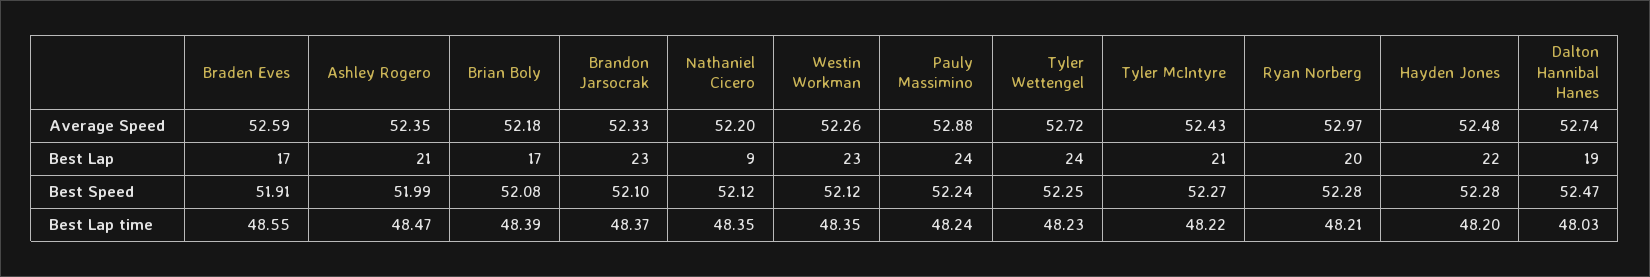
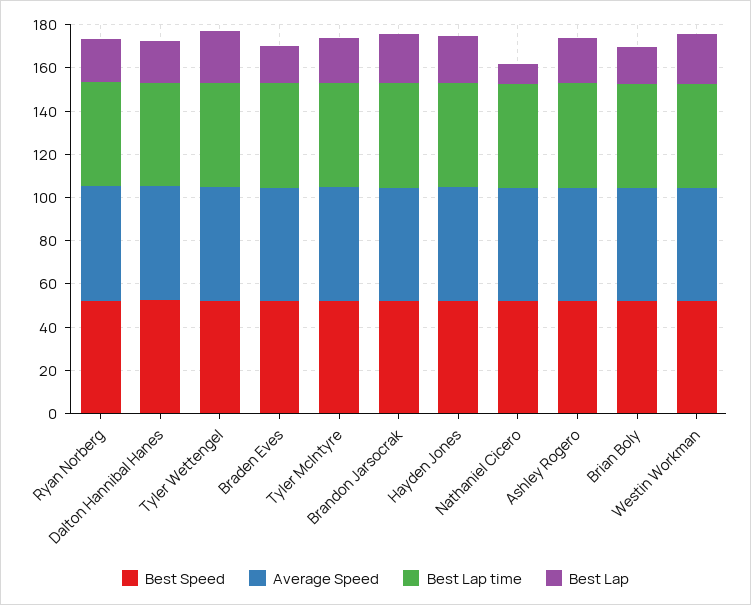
  {
    "Average Speed": {
      "Braden Eves": 52.59,
      "Ashley Rogero": 52.35,
      "Brian Boly": 52.18,
      "Brandon Jarsocrak": 52.33,
      "Nathaniel Cicero": 52.2,
      "Westin Workman": 52.26,
-     "Pauly Massimino": 52.88,
      "Tyler Wettengel": 52.72,
      "Tyler McIntyre": 52.43,
      "Ryan Norberg": 52.97,
      "Hayden Jones": 52.48,
      "Dalton Hannibal Hanes": 52.74
    },
    "Best Lap": {
      "Braden Eves": 17,
      "Ashley Rogero": 21,
      "Brian Boly": 17,
      "Brandon Jarsocrak": 23,
      "Nathaniel Cicero": 9,
      "Westin Workman": 23,
-     "Pauly Massimino": 24,
      "Tyler Wettengel": 24,
      "Tyler McIntyre": 21,
      "Ryan Norberg": 20,
      "Hayden Jones": 22,
      "Dalton Hannibal Hanes": 19
    },
    "Best Speed": {
      "Braden Eves": 51.91,
      "Ashley Rogero": 51.99,
      "Brian Boly": 52.08,
      "Brandon Jarsocrak": 52.1,
      "Nathaniel Cicero": 52.12,
      "Westin Workman": 52.12,
-     "Pauly Massimino": 52.24,
      "Tyler Wettengel": 52.25,
      "Tyler McIntyre": 52.27,
      "Ryan Norberg": 52.28,
      "Hayden Jones": 52.28,
      "Dalton Hannibal Hanes": 52.47
    },
    "Best Lap time": {
      "Braden Eves": 48.55,
      "Ashley Rogero": 48.47,
      "Brian Boly": 48.39,
      "Brandon Jarsocrak": 48.37,
      "Nathaniel Cicero": 48.35,
      "Westin Workman": 48.35,
-     "Pauly Massimino": 48.24,
      "Tyler Wettengel": 48.23,
      "Tyler McIntyre": 48.22,
      "Ryan Norberg": 48.21,
      "Hayden Jones": 48.2,
      "Dalton Hannibal Hanes": 48.03
    }
  }

